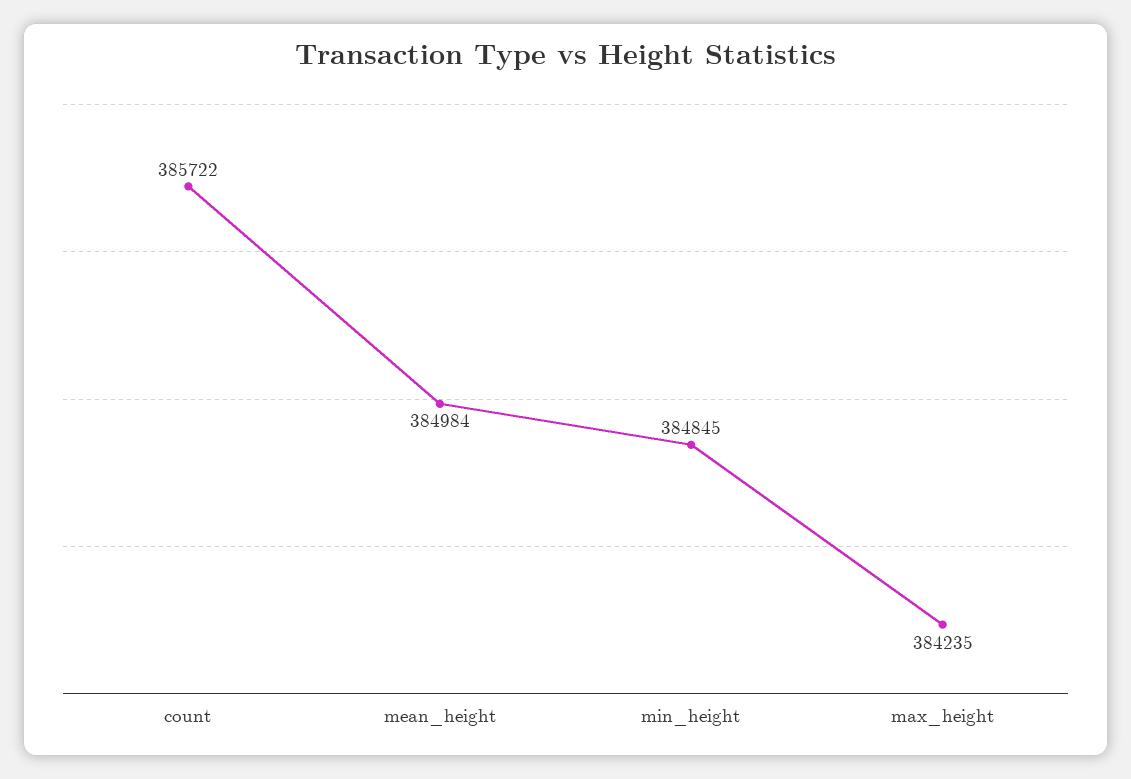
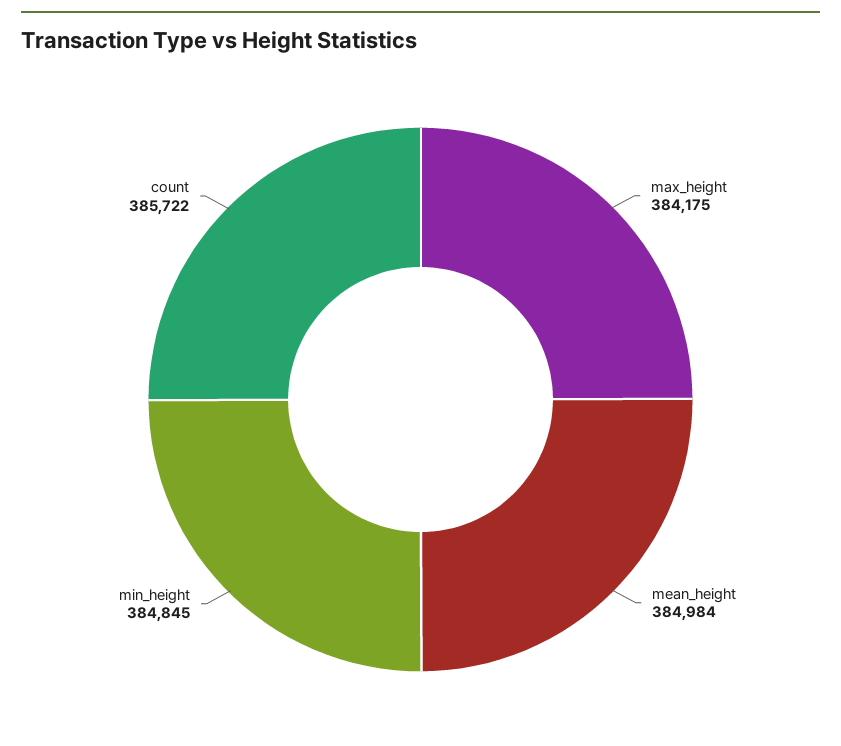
  {
    "count": 385722,
    "mean_height": 384984,
    "min_height": 384845,
-   "max_height": 384235
+   "max_height": 384175
  }

